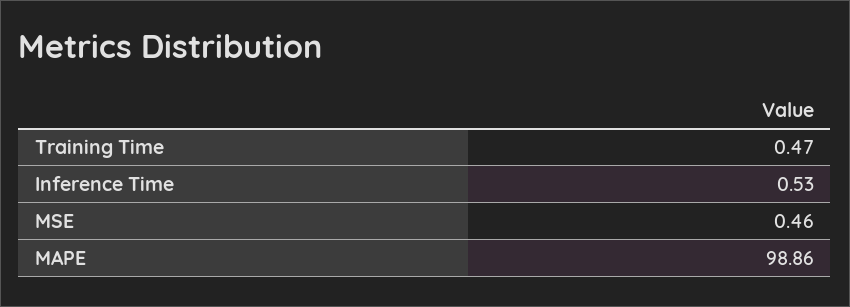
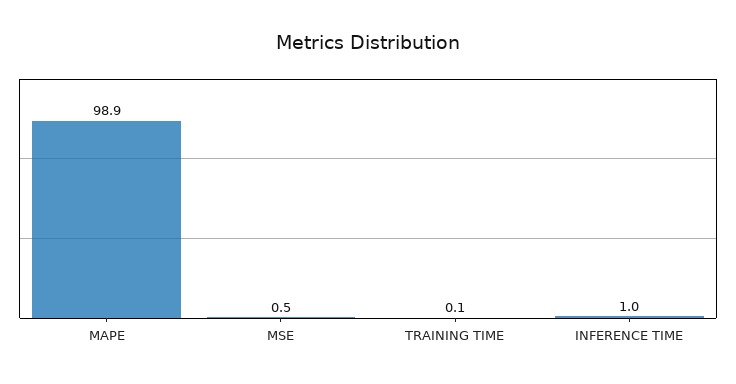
  {
-   "Training Time": 0.47,
+   "Training Time": 0.1,
-   "Inference Time": 0.53,
+   "Inference Time": 1,
    "MSE": 0.46,
    "MAPE": 98.86
  }

